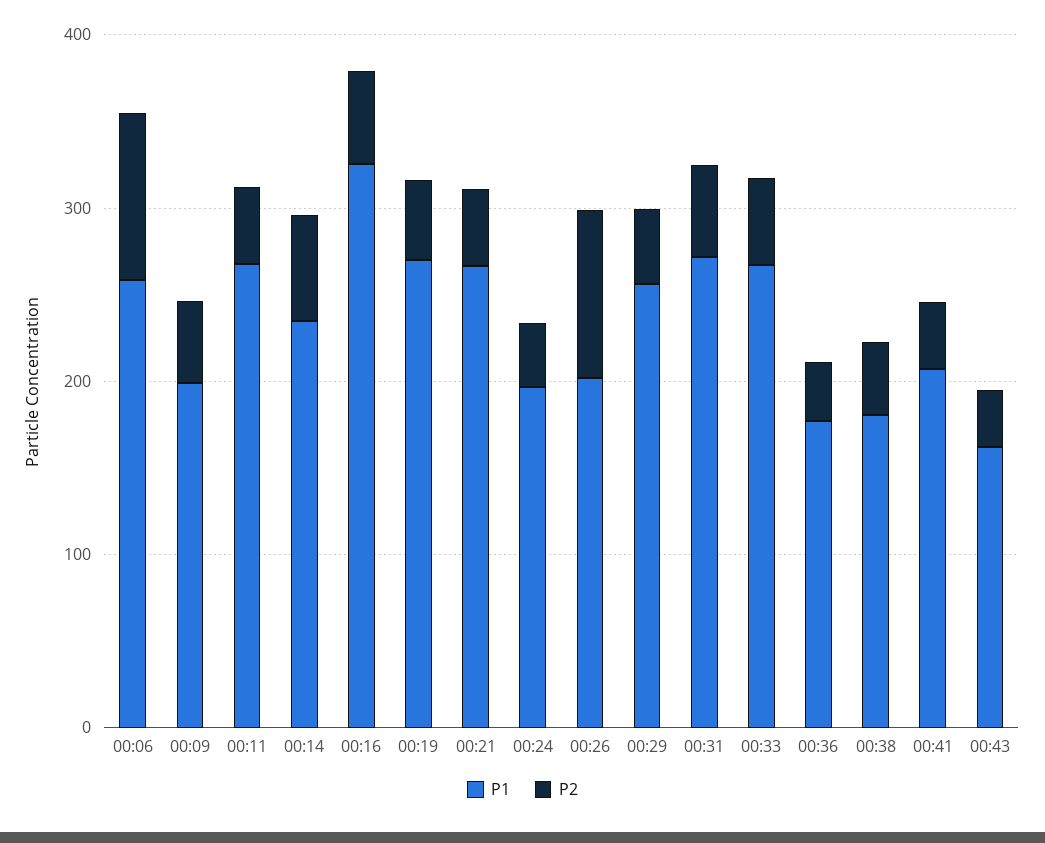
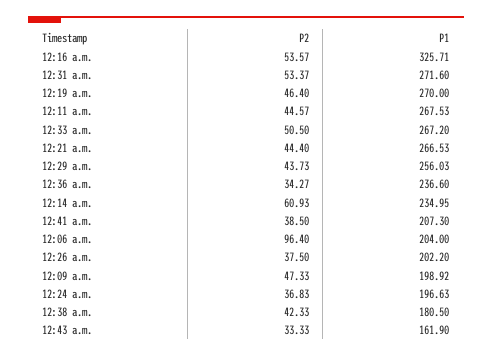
  {
    "P1": {
-     "00:06": 260,
+     "00:06": 204,
      "00:09": 198.92,
      "00:11": 267.53,
      "00:14": 234.95,
      "00:16": 325.71,
      "00:19": 270,
      "00:21": 266.53,
      "00:24": 196.63,
      "00:26": 202.2,
      "00:29": 256.03,
      "00:31": 271.6,
      "00:33": 267.2,
-     "00:36": 180,
+     "00:36": 236.6,
      "00:38": 180.5,
      "00:41": 207.3,
      "00:43": 161.9
    },
    "P2": {
      "00:06": 96.4,
      "00:09": 47.33,
      "00:11": 44.57,
      "00:14": 60.93,
      "00:16": 53.57,
      "00:19": 46.4,
      "00:21": 44.4,
      "00:24": 36.83,
-     "00:26": 100,
+     "00:26": 37.5,
      "00:29": 43.73,
      "00:31": 53.37,
      "00:33": 50.5,
      "00:36": 34.27,
      "00:38": 42.33,
      "00:41": 38.5,
      "00:43": 33.33
    }
  }

